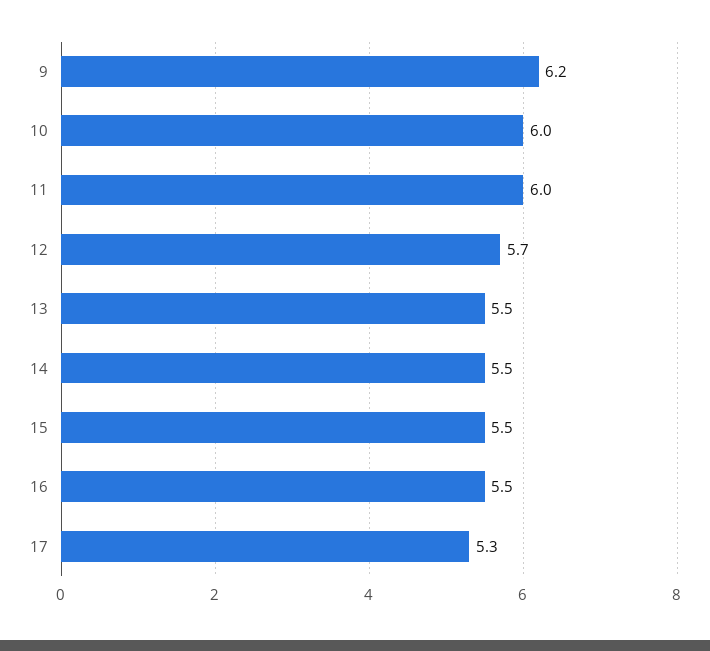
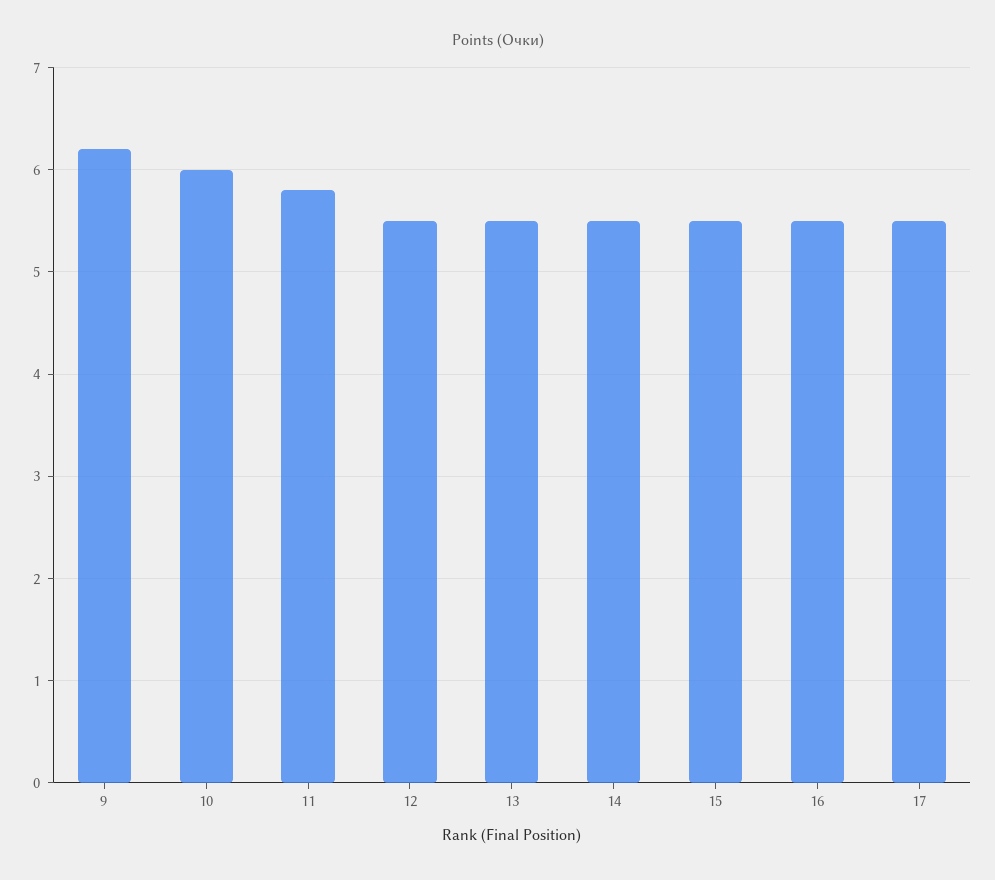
  {
    "9": 6.2,
    "10": 6,
-   "11": 6,
+   "11": 5.8,
-   "12": 5.7,
+   "12": 5.5,
    "13": 5.5,
    "14": 5.5,
    "15": 5.5,
    "16": 5.5,
-   "17": 5.3
+   "17": 5.5
  }

